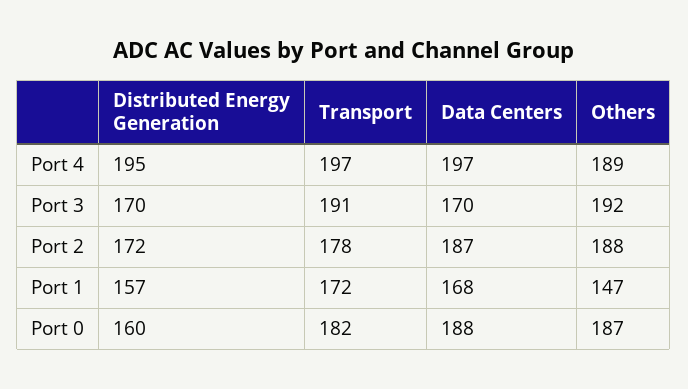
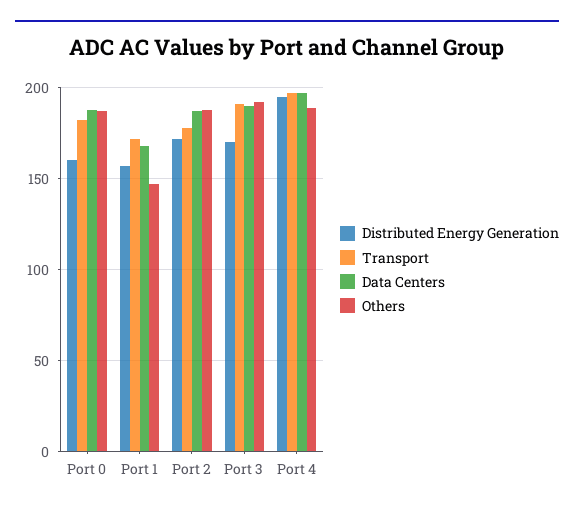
  {
    "Distributed Energy Generation": {
      "Port 4": 195,
      "Port 3": 170,
      "Port 2": 172,
      "Port 1": 157,
      "Port 0": 160
    },
    "Transport": {
      "Port 4": 197,
      "Port 3": 191,
      "Port 2": 178,
      "Port 1": 172,
      "Port 0": 182
    },
    "Data Centers": {
      "Port 4": 197,
-     "Port 3": 170,
+     "Port 3": 190,
      "Port 2": 187,
      "Port 1": 168,
      "Port 0": 188
    },
    "Others": {
      "Port 4": 189,
      "Port 3": 192,
      "Port 2": 188,
      "Port 1": 147,
      "Port 0": 187
    }
  }

